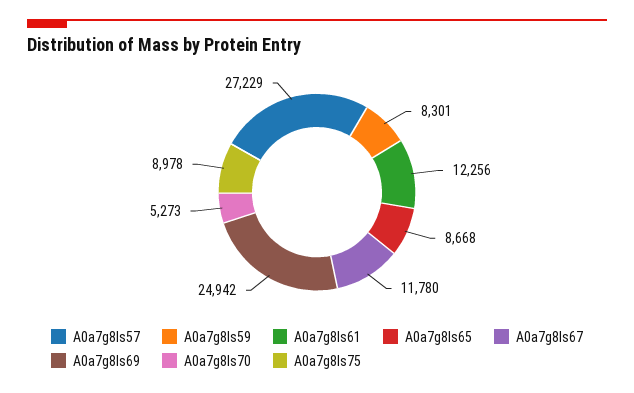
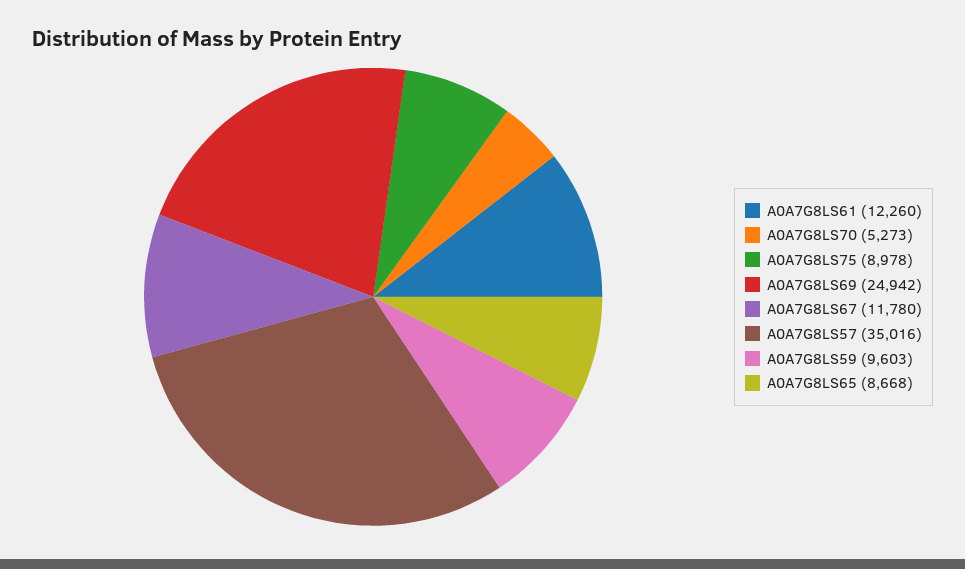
  {
-   "A0a7g8ls57": 27229,
+   "A0a7g8ls57": 35016,
-   "A0a7g8ls59": 8301,
+   "A0a7g8ls59": 9603,
-   "A0a7g8ls61": 12256,
+   "A0a7g8ls61": 12260,
    "A0a7g8ls65": 8668,
    "A0a7g8ls67": 11780,
    "A0a7g8ls69": 24942,
    "A0a7g8ls70": 5273,
    "A0a7g8ls75": 8978
  }

